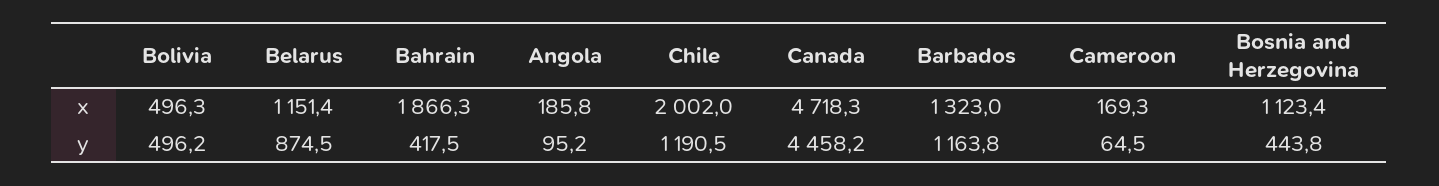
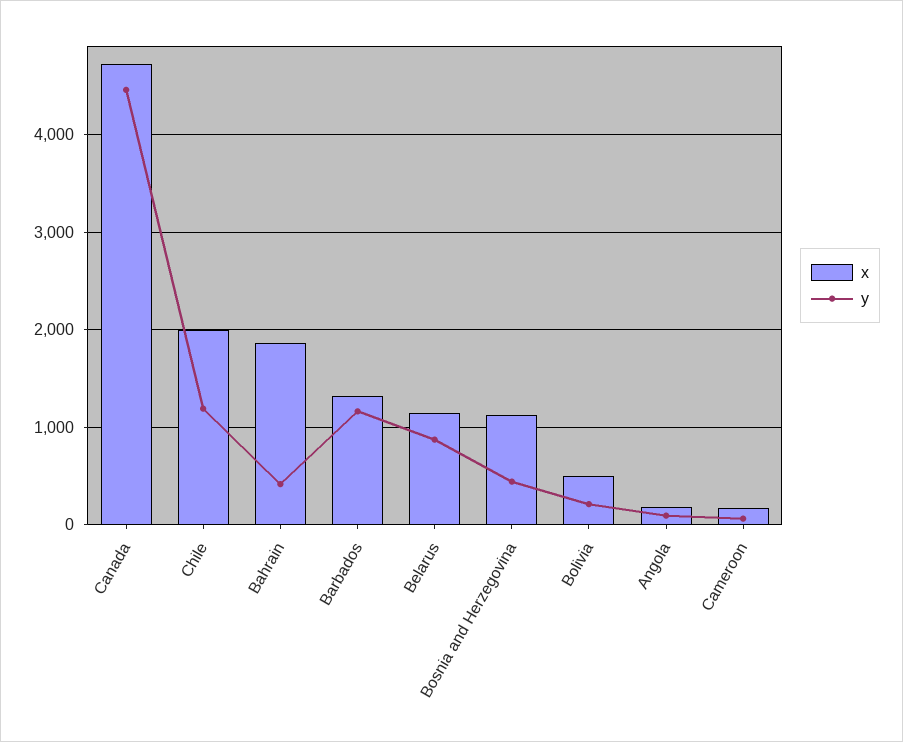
  {
    "x": {
      "Bolivia": 496.3,
      "Belarus": 1151.4,
      "Bahrain": 1866.3,
      "Angola": 185.8,
      "Chile": 2002,
      "Canada": 4718.3,
      "Barbados": 1323,
      "Cameroon": 169.3,
      "Bosnia and Herzegovina": 1123.4
    },
    "y": {
-     "Bolivia": 496.2,
+     "Bolivia": 200,
      "Belarus": 874.5,
      "Bahrain": 417.5,
      "Angola": 95.2,
      "Chile": 1190.5,
      "Canada": 4458.2,
      "Barbados": 1163.8,
      "Cameroon": 64.5,
      "Bosnia and Herzegovina": 443.8
    }
  }

